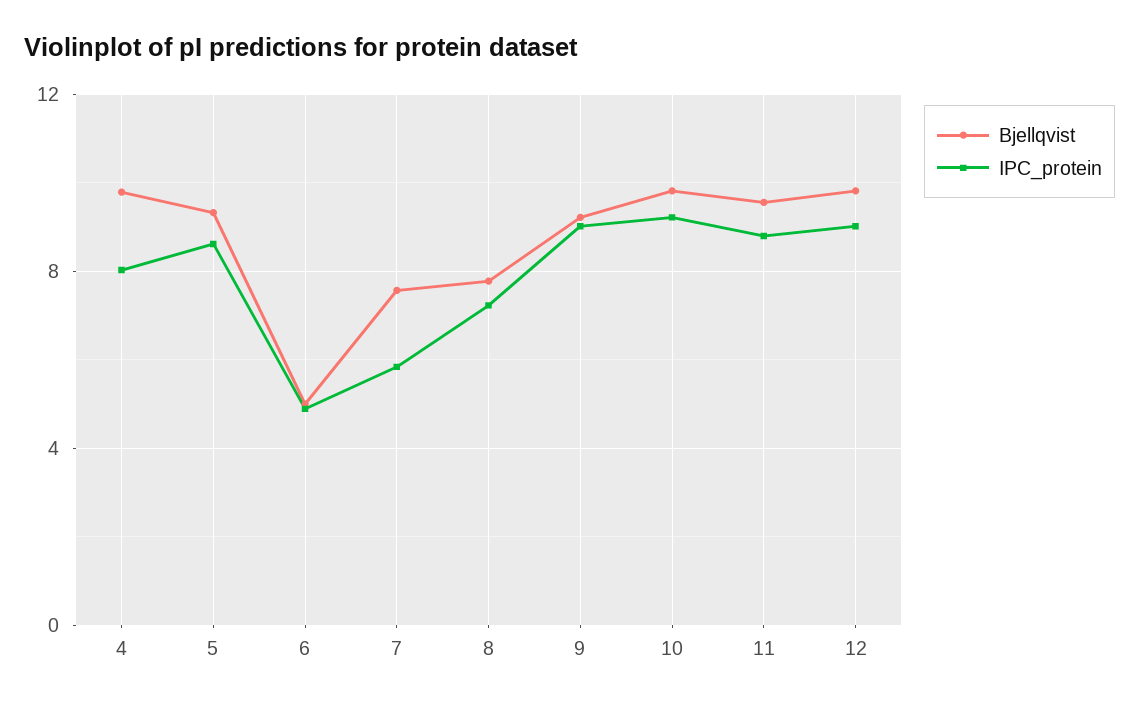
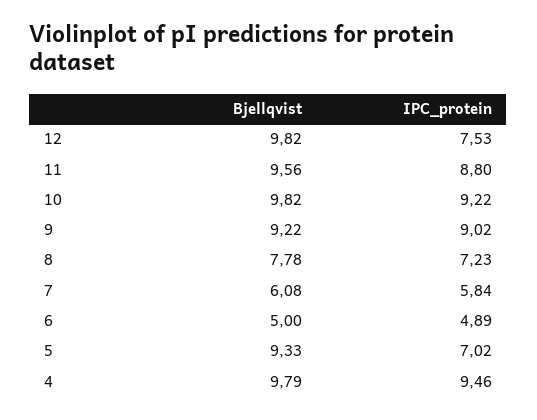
  {
    "Bjellqvist": {
      "4": 9.79,
      "5": 9.33,
      "6": 5,
-     "7": 7.5,
+     "7": 6.08,
      "8": 7.78,
      "9": 9.22,
      "10": 9.82,
      "11": 9.56,
      "12": 9.82
    },
    "IPC_protein": {
-     "4": 8,
+     "4": 9.46,
-     "5": 8.5,
+     "5": 7.02,
      "6": 4.89,
      "7": 5.84,
      "8": 7.23,
      "9": 9.02,
      "10": 9.22,
      "11": 8.8,
-     "12": 9
+     "12": 7.53
    }
  }

